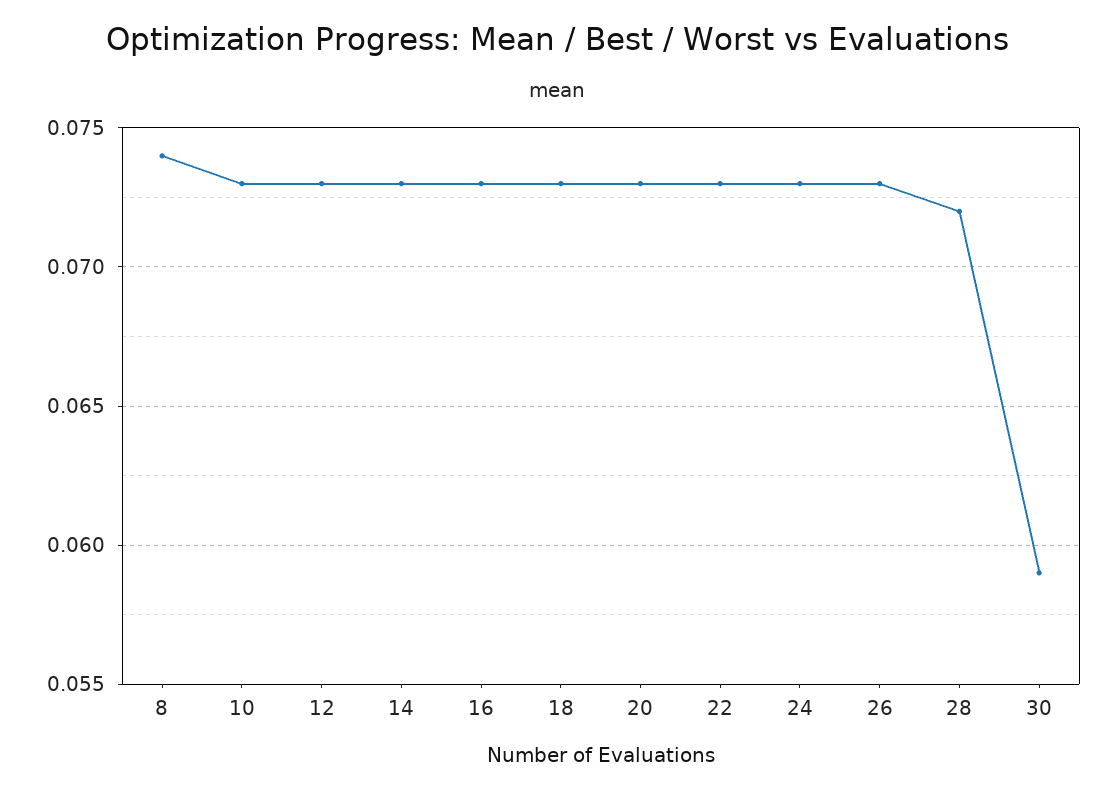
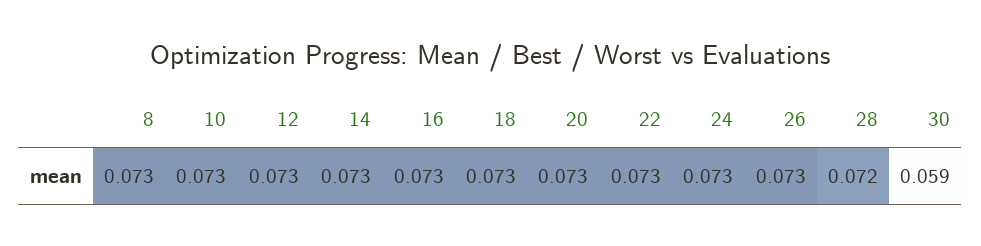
  {
-   "8": 0.074,
+   "8": 0.073,
    "10": 0.073,
    "12": 0.073,
    "14": 0.073,
    "16": 0.073,
    "18": 0.073,
    "20": 0.073,
    "22": 0.073,
    "24": 0.073,
    "26": 0.073,
    "28": 0.072,
    "30": 0.059
  }

